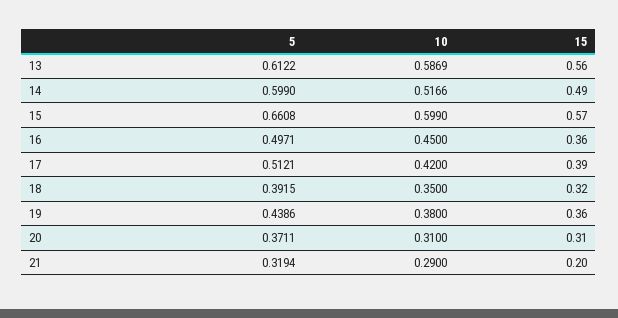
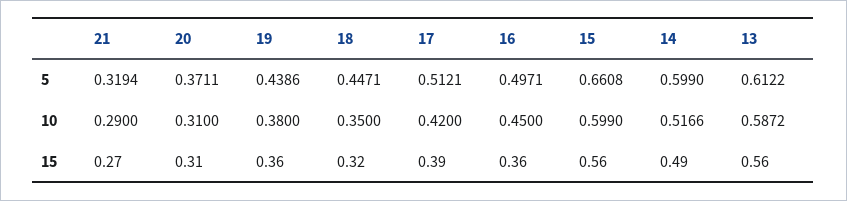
  {
    "5": {
      "13": 0.6122,
      "14": 0.599,
      "15": 0.6608,
      "16": 0.4971,
      "17": 0.5121,
-     "18": 0.3915,
+     "18": 0.4471,
      "19": 0.4386,
      "20": 0.3711,
      "21": 0.3194
    },
    "10": {
-     "13": 0.5869,
+     "13": 0.5872,
      "14": 0.5166,
      "15": 0.599,
      "16": 0.45,
      "17": 0.42,
      "18": 0.35,
      "19": 0.38,
      "20": 0.31,
      "21": 0.29
    },
    "15": {
      "13": 0.56,
      "14": 0.49,
-     "15": 0.57,
+     "15": 0.56,
      "16": 0.36,
      "17": 0.39,
      "18": 0.32,
      "19": 0.36,
      "20": 0.31,
-     "21": 0.2
+     "21": 0.27
    }
  }

